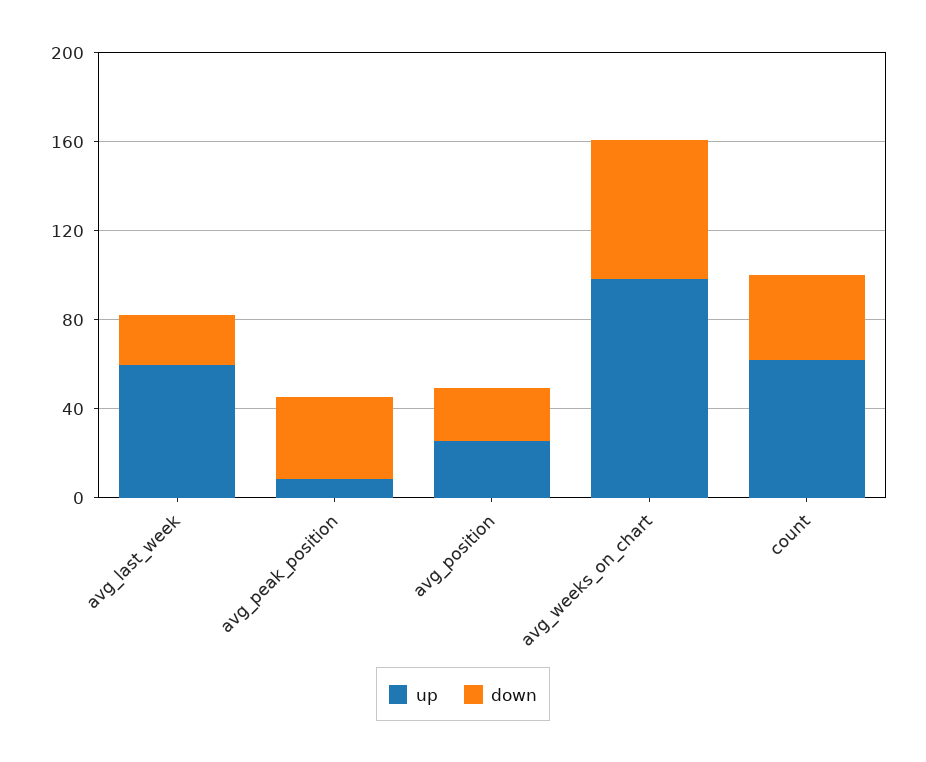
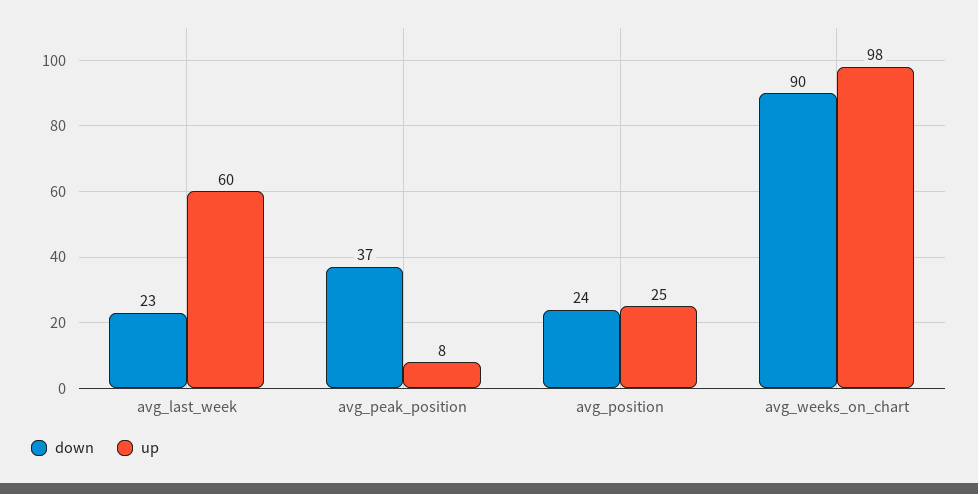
  {
    "up": {
      "avg_last_week": 60,
      "avg_peak_position": 8,
      "avg_position": 25,
-     "avg_weeks_on_chart": 98,
+     "avg_weeks_on_chart": 98
-     "count": 60
    },
    "down": {
      "avg_last_week": 23,
      "avg_peak_position": 37,
      "avg_position": 24,
-     "avg_weeks_on_chart": 60,
+     "avg_weeks_on_chart": 90
-     "count": 40
    }
  }

